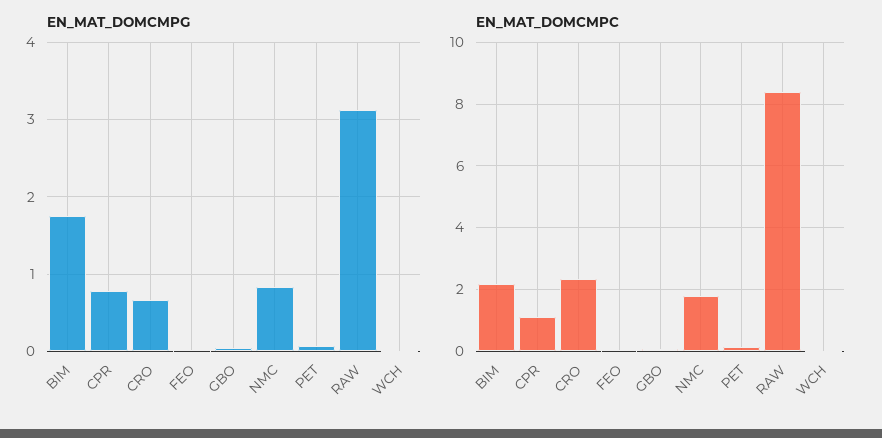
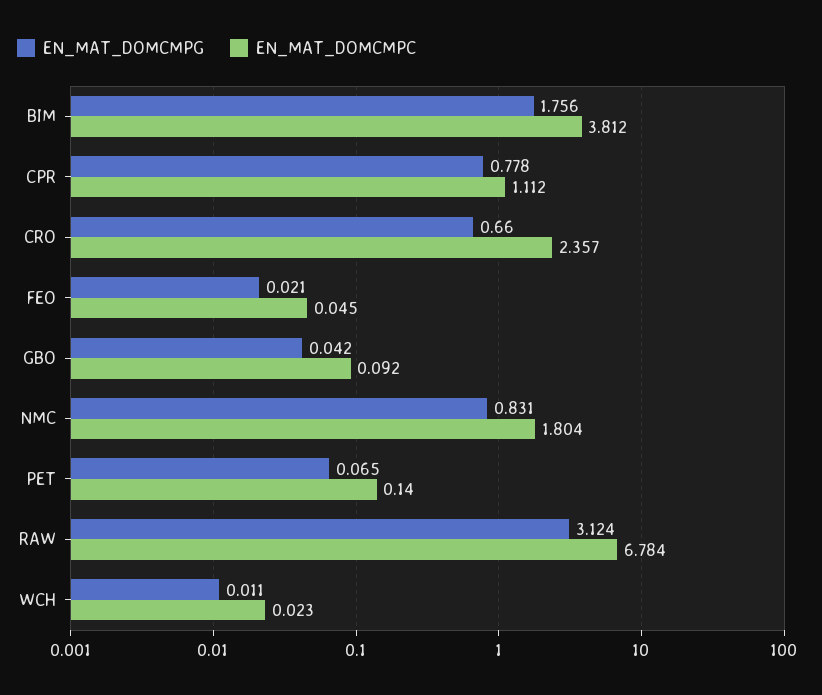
  {
    "EN_MAT_DOMCMPG": {
      "BIM": 1.756,
      "CPR": 0.778,
      "CRO": 0.66,
      "FEO": 0.021,
      "GBO": 0.042,
      "NMC": 0.831,
      "PET": 0.065,
      "RAW": 3.124,
      "WCH": 0.011
    },
    "EN_MAT_DOMCMPC": {
-     "BIM": 2.2,
+     "BIM": 3.812,
      "CPR": 1.112,
      "CRO": 2.357,
      "FEO": 0.045,
      "GBO": 0.092,
      "NMC": 1.804,
      "PET": 0.14,
-     "RAW": 8.4,
+     "RAW": 6.784,
      "WCH": 0.023
    }
  }

